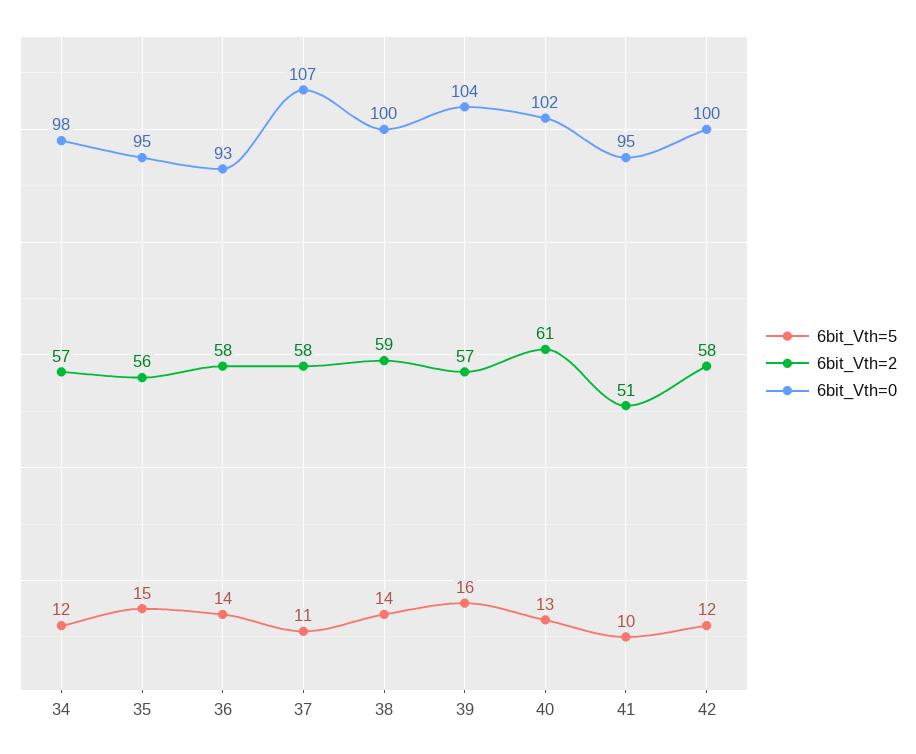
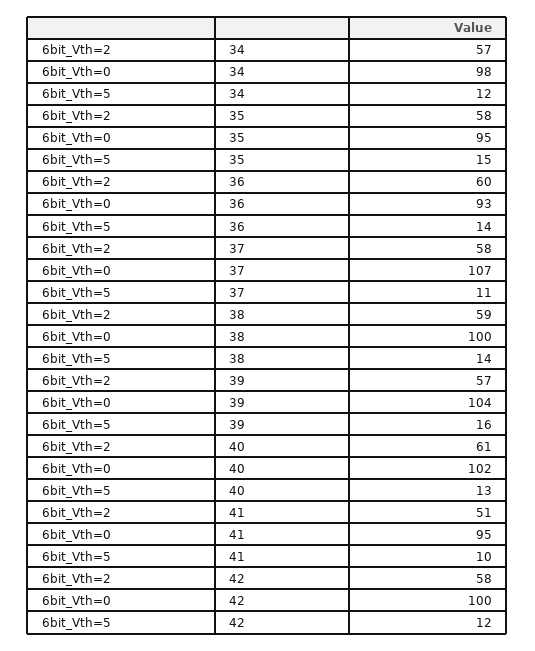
  {
    "6bit_Vth=5": {
      "34": 12,
      "35": 15,
      "36": 14,
      "37": 11,
      "38": 14,
      "39": 16,
      "40": 13,
      "41": 10,
      "42": 12
    },
    "6bit_Vth=2": {
      "34": 57,
-     "35": 56,
+     "35": 58,
-     "36": 58,
+     "36": 60,
      "37": 58,
      "38": 59,
      "39": 57,
      "40": 61,
      "41": 51,
      "42": 58
    },
    "6bit_Vth=0": {
      "34": 98,
      "35": 95,
      "36": 93,
      "37": 107,
      "38": 100,
      "39": 104,
      "40": 102,
      "41": 95,
      "42": 100
    }
  }

